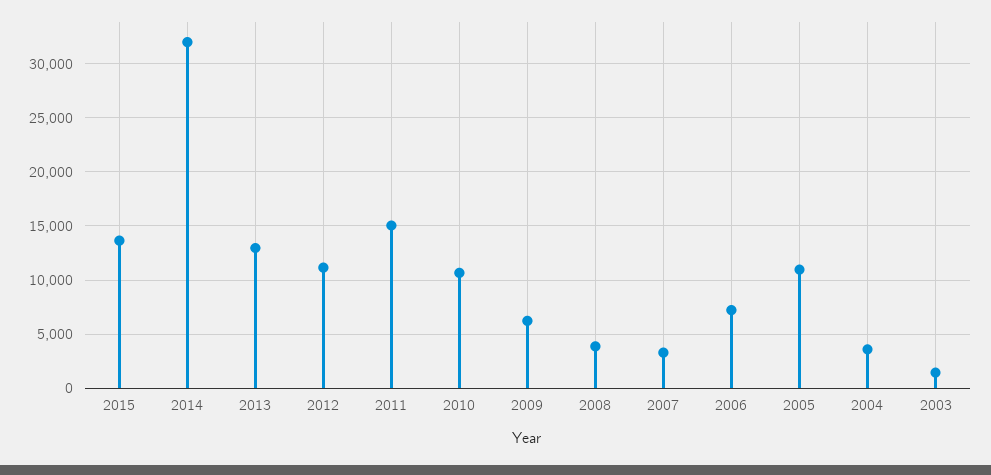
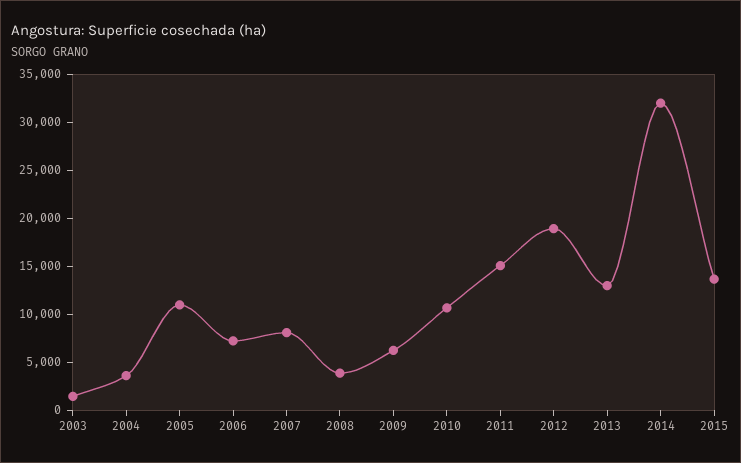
  {
    "2015": 14000,
    "2014": 32000,
    "2013": 13000,
-   "2012": 11000,
+   "2012": 19000,
    "2011": 15000,
    "2010": 11000,
    "2009": 6000,
    "2008": 4000,
-   "2007": 3000,
+   "2007": 8000,
    "2006": 7000,
    "2005": 11000,
    "2004": 4000,
    "2003": 1000
  }

